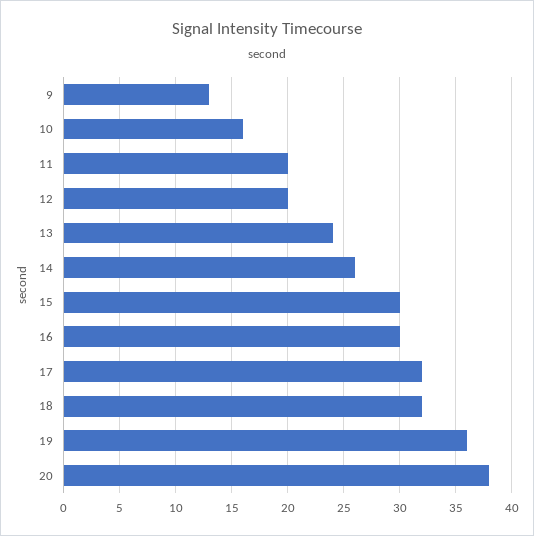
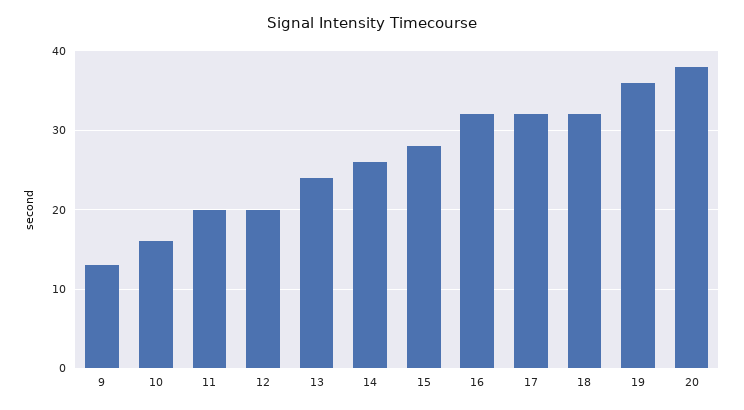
  {
    "9": 13,
    "10": 16,
    "11": 20,
    "12": 20,
    "13": 24,
    "14": 26,
-   "15": 30,
+   "15": 28,
-   "16": 30,
+   "16": 32,
    "17": 32,
    "18": 32,
    "19": 36,
    "20": 38
  }

